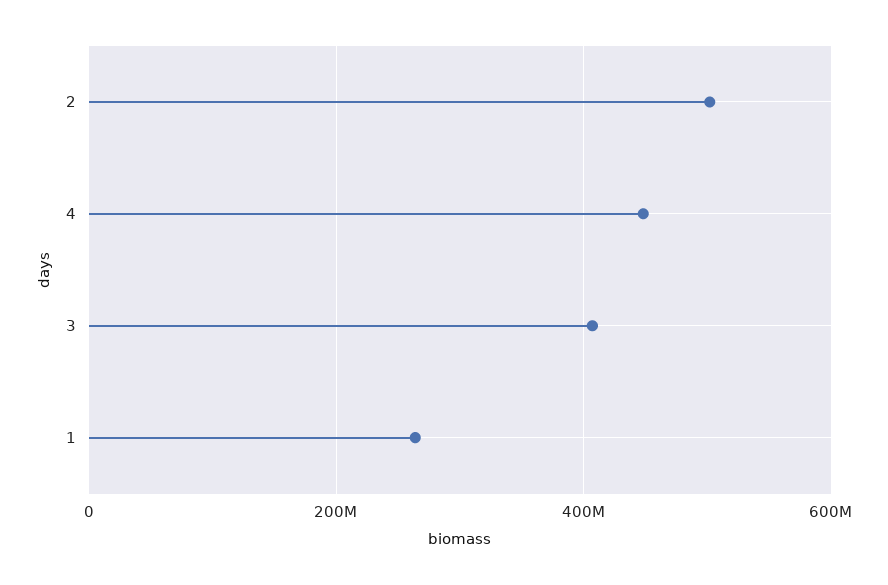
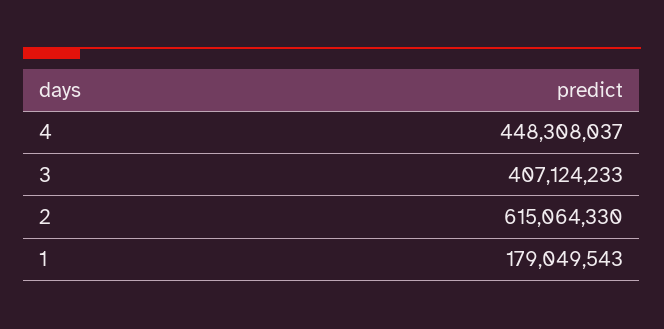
  {
-   "2": 500000000,
+   "2": 615064330,
    "4": 448308037,
    "3": 407124233,
-   "1": 260000000
+   "1": 179049543
  }

